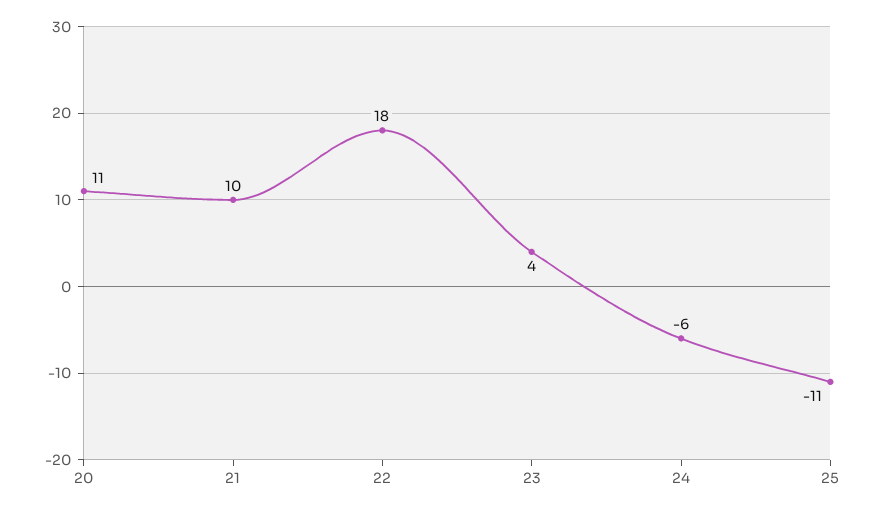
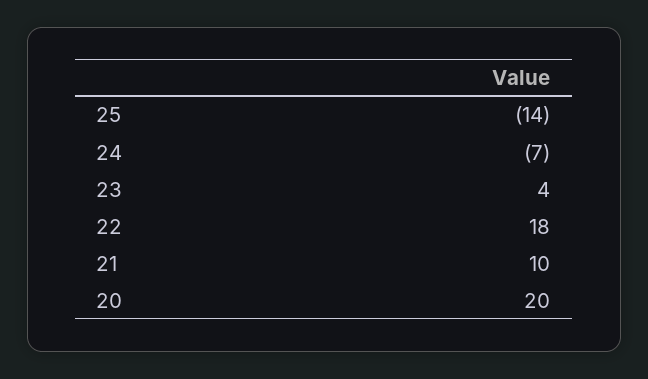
  {
-   "20": 11,
+   "20": 20,
    "21": 10,
    "22": 18,
    "23": 4,
-   "24": -6,
+   "24": -7,
-   "25": -11
+   "25": -14
  }

